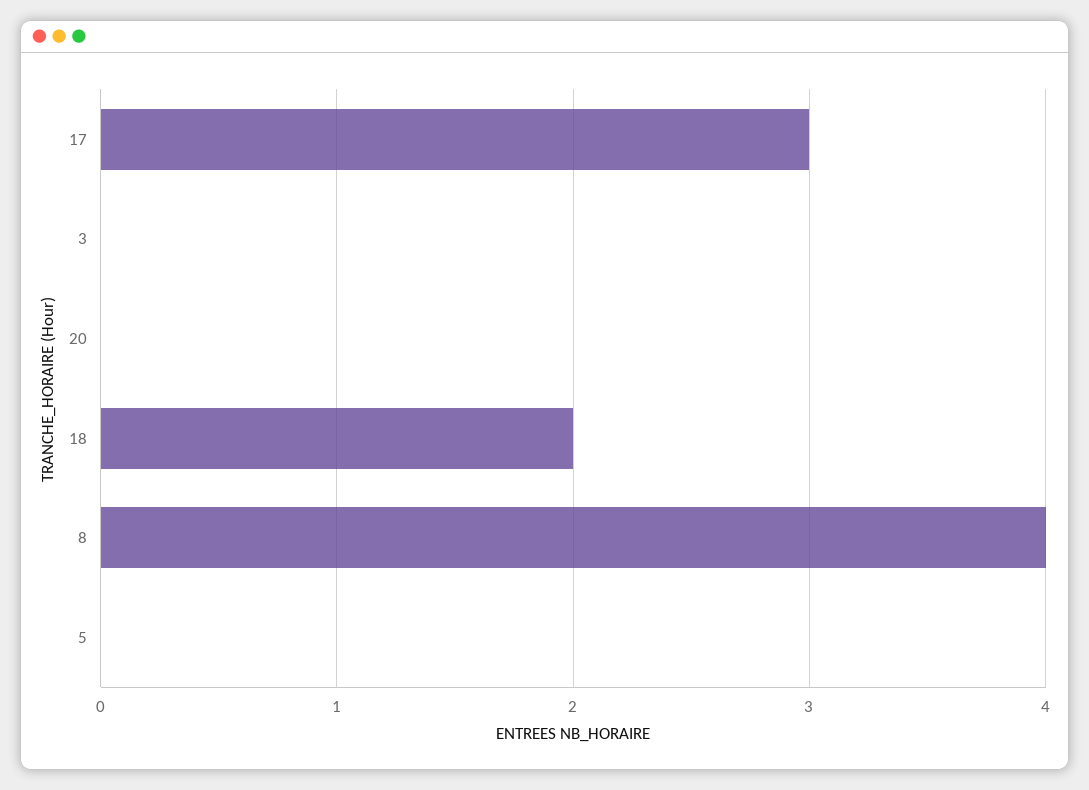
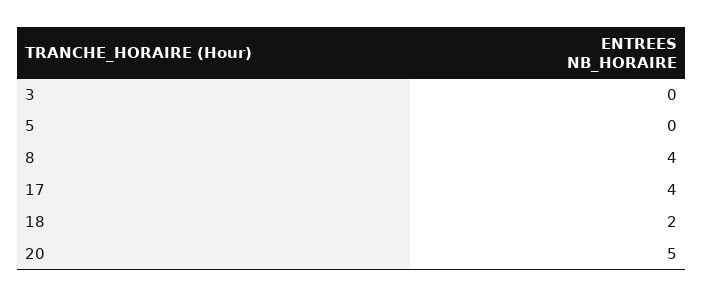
  {
-   "17": 3,
+   "17": 4,
    "3": 0,
-   "20": 0,
+   "20": 5,
    "18": 2,
    "8": 4,
    "5": 0
  }

